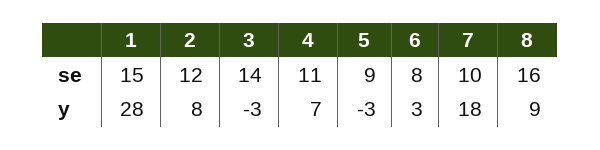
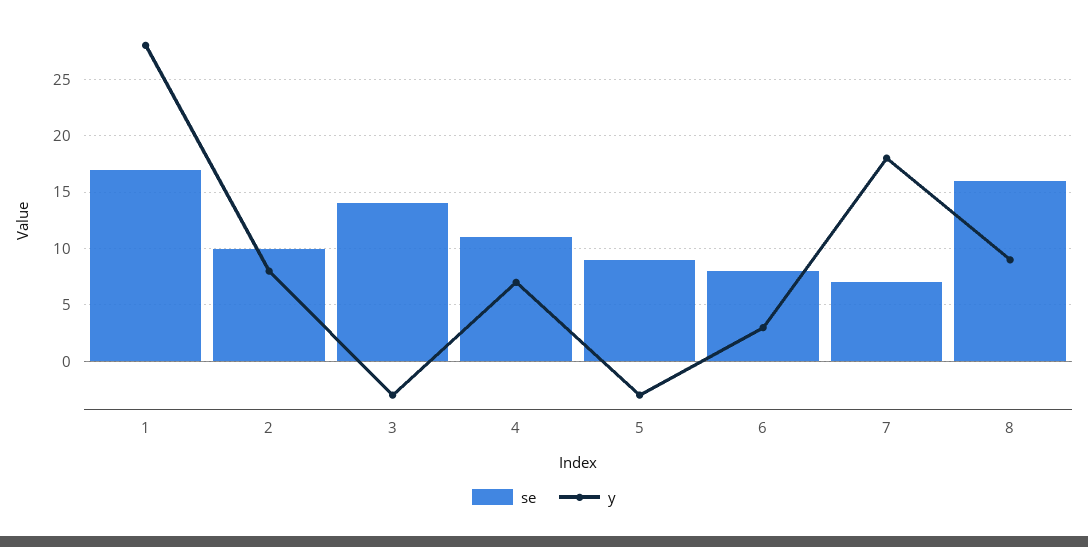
  {
    "se": {
-     "1": 15,
+     "1": 17,
-     "2": 12,
+     "2": 10,
      "3": 14,
      "4": 11,
      "5": 9,
      "6": 8,
-     "7": 10,
+     "7": 7,
      "8": 16
    },
    "y": {
      "1": 28,
      "2": 8,
      "3": -3,
      "4": 7,
      "5": -3,
      "6": 3,
      "7": 18,
      "8": 9
    }
  }

